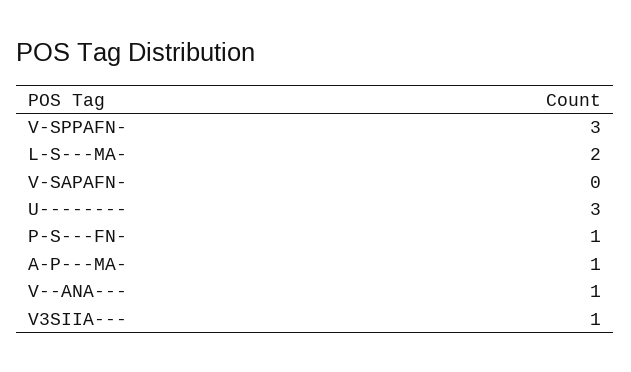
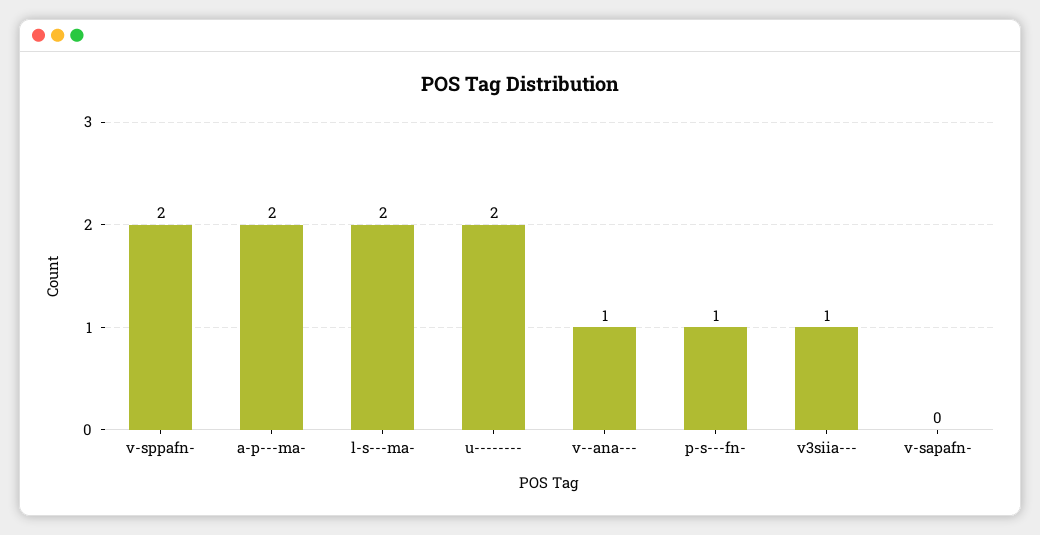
  {
-   "V-SPPAFN-": 3,
+   "V-SPPAFN-": 2,
    "L-S---MA-": 2,
    "V-SAPAFN-": 0,
-   "U--------": 3,
+   "U--------": 2,
    "P-S---FN-": 1,
-   "A-P---MA-": 1,
+   "A-P---MA-": 2,
    "V--ANA---": 1,
    "V3SIIA---": 1
  }

